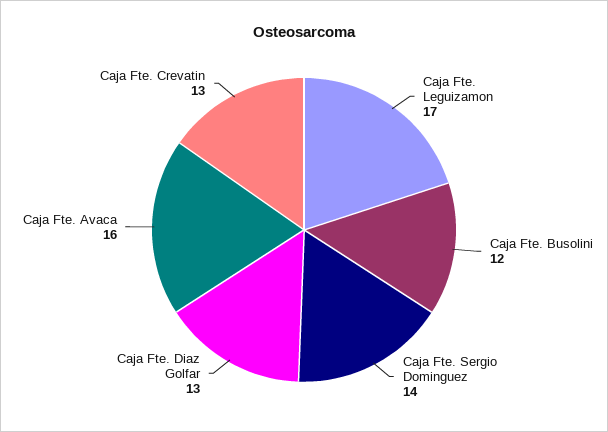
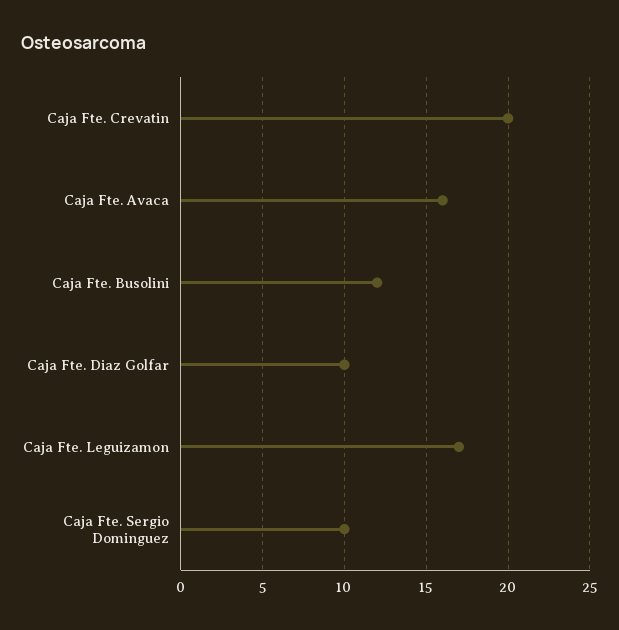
  {
    "Caja Fte. Leguizamon": 17,
    "Caja Fte. Busolini": 12,
-   "Caja Fte. Sergio Dominguez": 14,
+   "Caja Fte. Sergio Dominguez": 10,
-   "Caja Fte. Diaz Golfar": 13,
+   "Caja Fte. Diaz Golfar": 10,
    "Caja Fte. Avaca": 16,
-   "Caja Fte. Crevatin": 13
+   "Caja Fte. Crevatin": 20
  }

